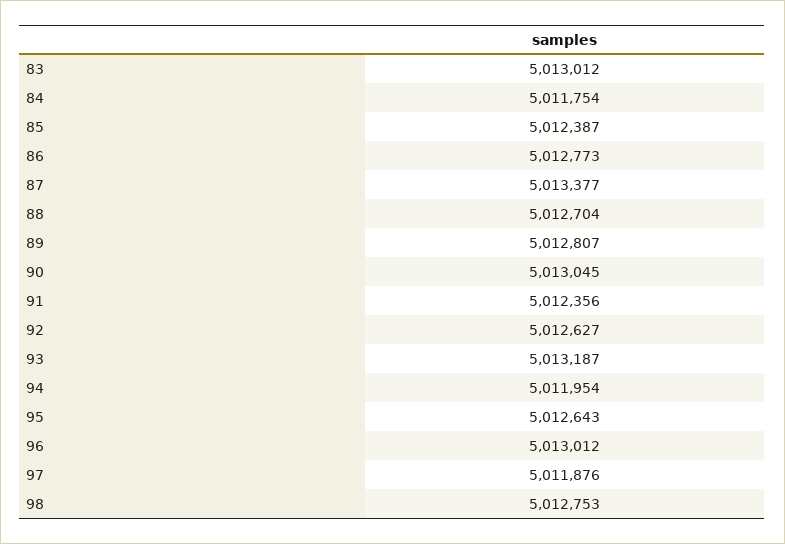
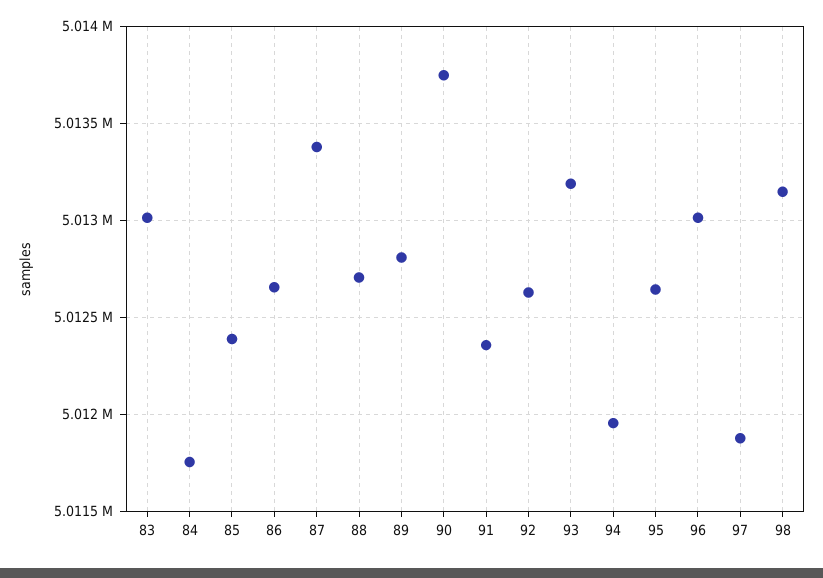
  {
    "83": 5013012,
    "84": 5011754,
    "85": 5012387,
-   "86": 5012773,
+   "86": 5012650,
    "87": 5013377,
    "88": 5012704,
    "89": 5012807,
-   "90": 5013045,
+   "90": 5013750,
    "91": 5012356,
    "92": 5012627,
    "93": 5013187,
    "94": 5011954,
    "95": 5012643,
    "96": 5013012,
    "97": 5011876,
-   "98": 5012753
+   "98": 5013150
  }

